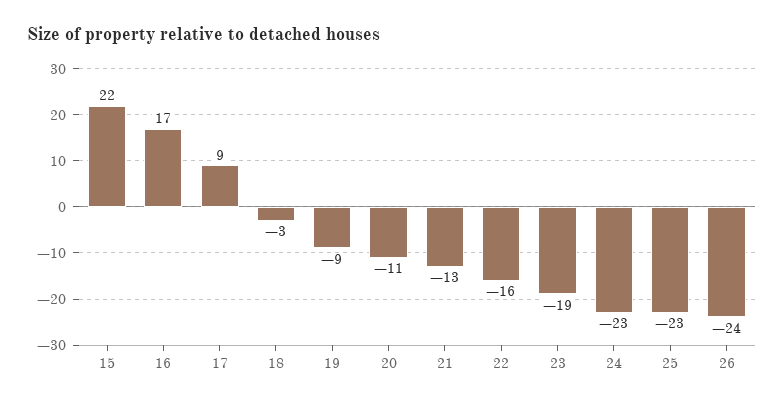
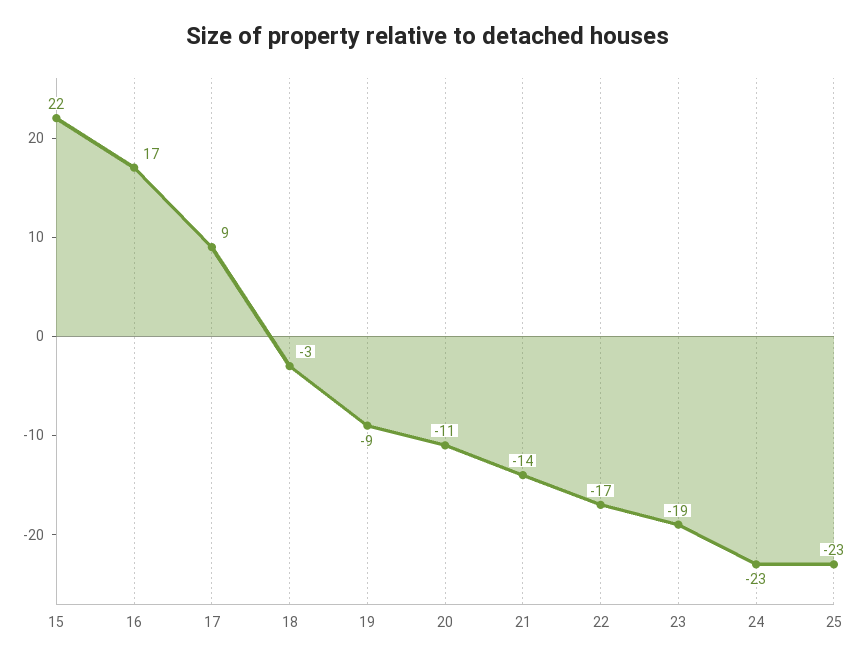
  {
    "15": 22,
    "16": 17,
    "17": 9,
    "18": -3,
    "19": -9,
    "20": -11,
-   "21": -13,
+   "21": -14,
-   "22": -16,
+   "22": -17,
    "23": -19,
    "24": -23,
-   "25": -23,
+   "25": -23
-   "26": -24
  }

